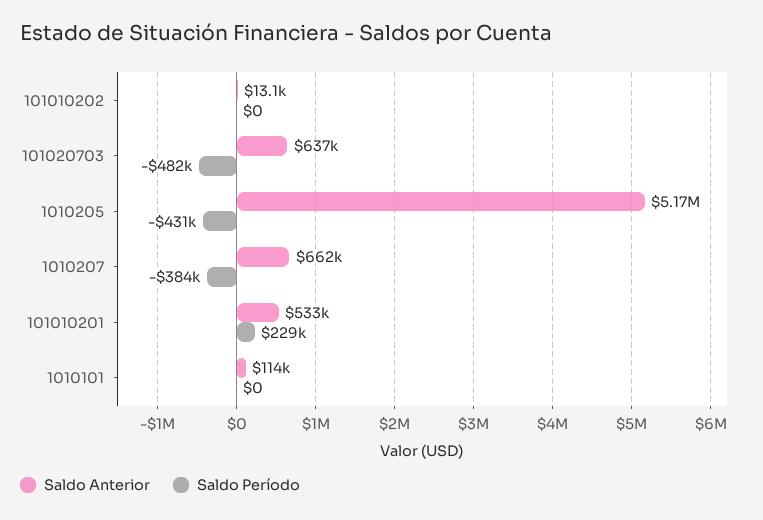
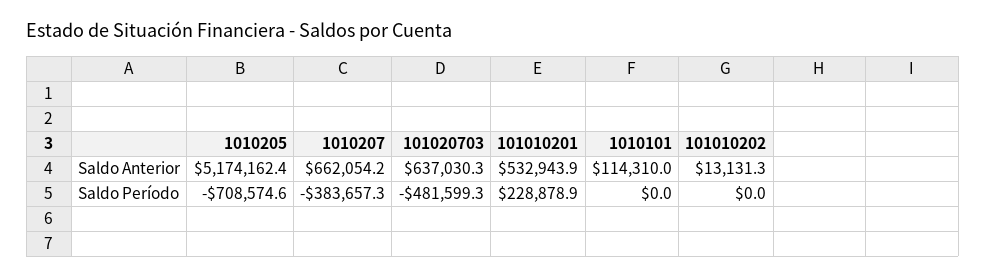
  {
    "Saldo Anterior": {
      "101010202": 13131.3,
      "101020703": 637030.3,
      "1010205": 5174162.4,
      "1010207": 662054.2,
      "101010201": 532943.9,
      "1010101": 114310
    },
    "Saldo Período": {
      "101010202": 0,
      "101020703": -481599.3,
-     "1010205": -431000,
+     "1010205": -708574.6,
      "1010207": -383657.3,
      "101010201": 228878.9,
      "1010101": 0
    }
  }

